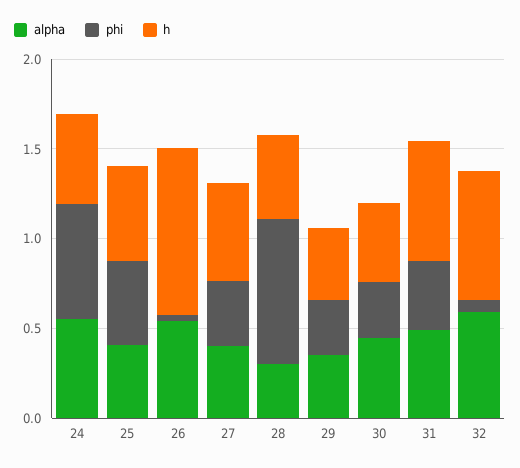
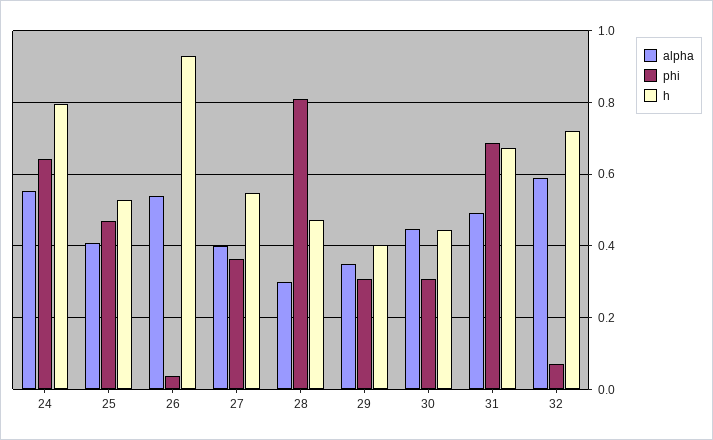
  {
    "alpha": {
      "24": 0.56,
      "25": 0.4,
      "26": 0.54,
      "27": 0.4,
      "28": 0.3,
      "29": 0.36,
      "30": 0.44,
      "31": 0.5,
      "32": 0.58
    },
    "phi": {
      "24": 0.64,
      "25": 0.46,
      "26": 0.04,
      "27": 0.36,
      "28": 0.8,
      "29": 0.3,
      "30": 0.3,
-     "31": 0.4,
+     "31": 0.68,
      "32": 0.08
    },
    "h": {
-     "24": 0.5,
+     "24": 0.8,
      "25": 0.52,
      "26": 0.92,
      "27": 0.54,
      "28": 0.48,
      "29": 0.4,
      "30": 0.44,
      "31": 0.68,
      "32": 0.72
    }
  }

